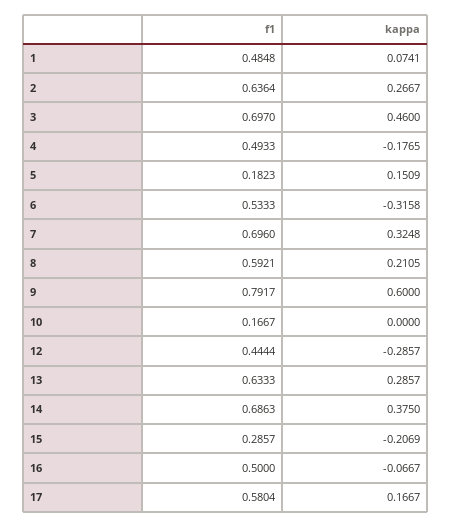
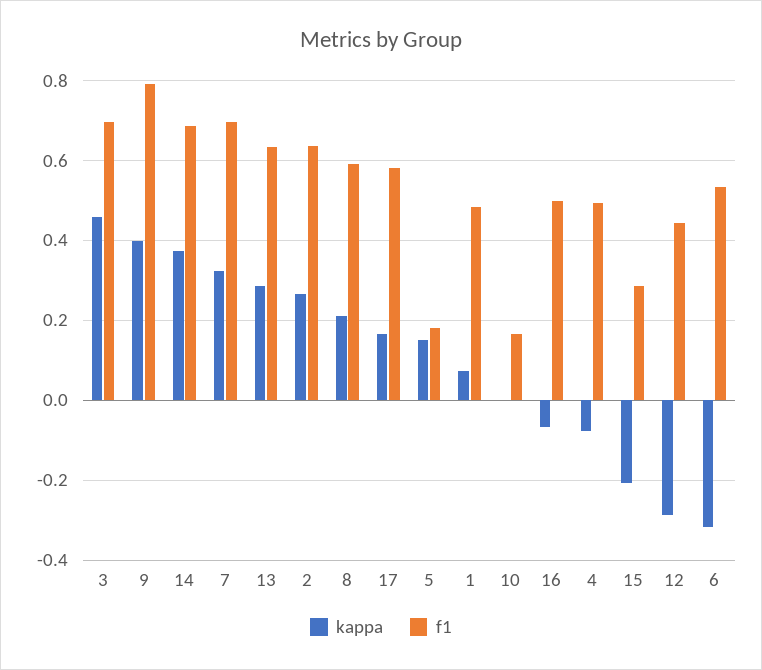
  {
    "f1": {
      "1": 0.4848,
      "2": 0.6364,
      "3": 0.697,
      "4": 0.4933,
      "5": 0.1823,
      "6": 0.5333,
      "7": 0.696,
      "8": 0.5921,
      "9": 0.7917,
      "10": 0.1667,
      "12": 0.4444,
      "13": 0.6333,
      "14": 0.6863,
      "15": 0.2857,
      "16": 0.5,
      "17": 0.5804
    },
    "kappa": {
      "1": 0.0741,
      "2": 0.2667,
      "3": 0.46,
-     "4": -0.1765,
+     "4": -0.08,
      "5": 0.1509,
      "6": -0.3158,
      "7": 0.3248,
      "8": 0.2105,
-     "9": 0.6,
+     "9": 0.4,
      "10": 0,
      "12": -0.2857,
      "13": 0.2857,
      "14": 0.375,
      "15": -0.2069,
      "16": -0.0667,
      "17": 0.1667
    }
  }

